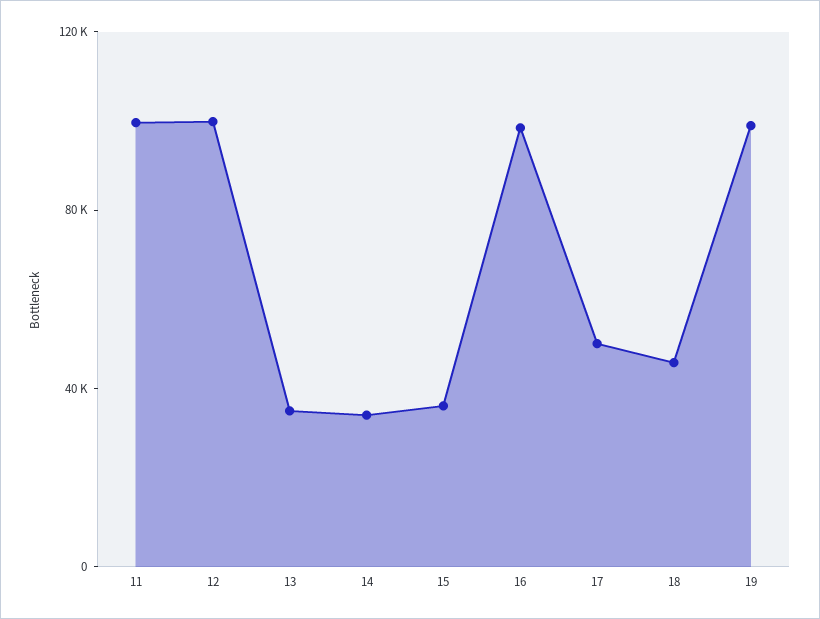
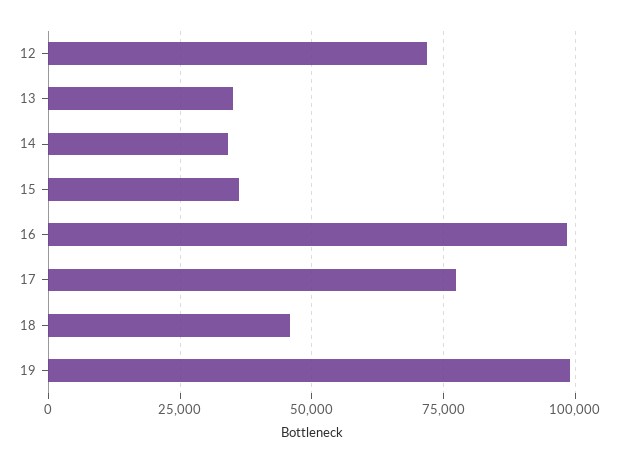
  {
-   "11": 100000,
-   "12": 100000,
+   "12": 72500,
    "13": 35000,
    "14": 35000,
    "15": 35000,
    "16": 97500,
-   "17": 50000,
+   "17": 77500,
    "18": 45000,
    "19": 100000
  }

